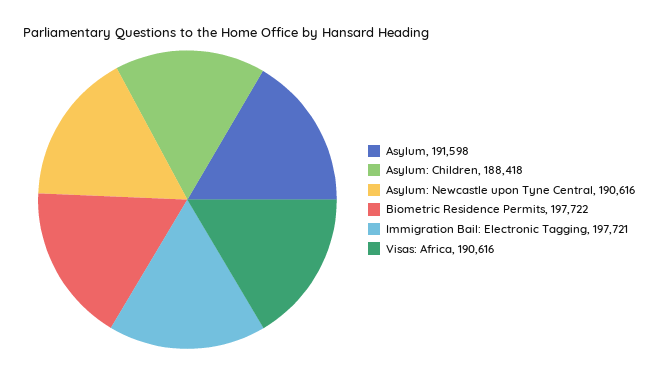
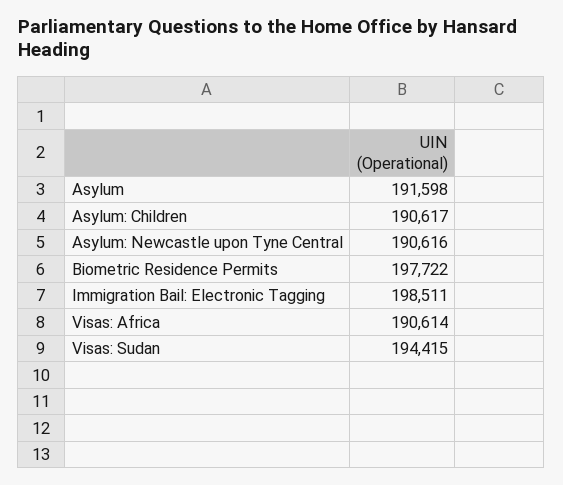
  {
    "Asylum": 191598,
-   "Asylum: Children": 188418,
+   "Asylum: Children": 190617,
    "Asylum: Newcastle upon Tyne Central": 190616,
    "Biometric Residence Permits": 197722,
-   "Immigration Bail: Electronic Tagging": 197721,
+   "Immigration Bail: Electronic Tagging": 198511,
-   "Visas: Africa": 190616
+   "Visas: Africa": 190614,
+   "Visas: Sudan": 194415
  }

